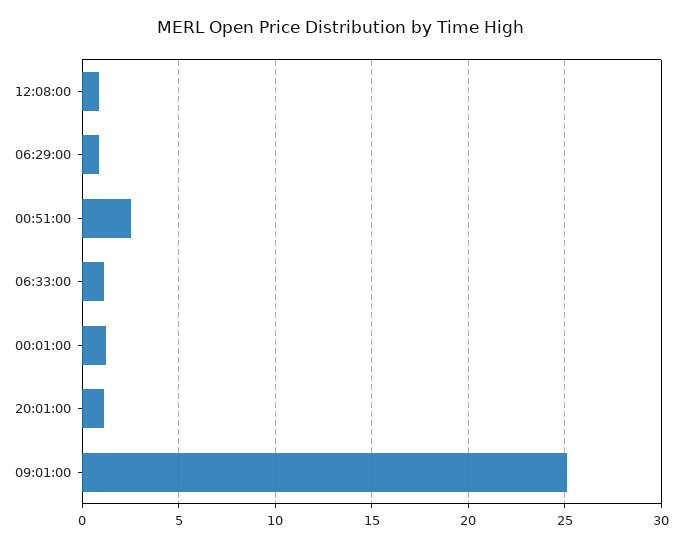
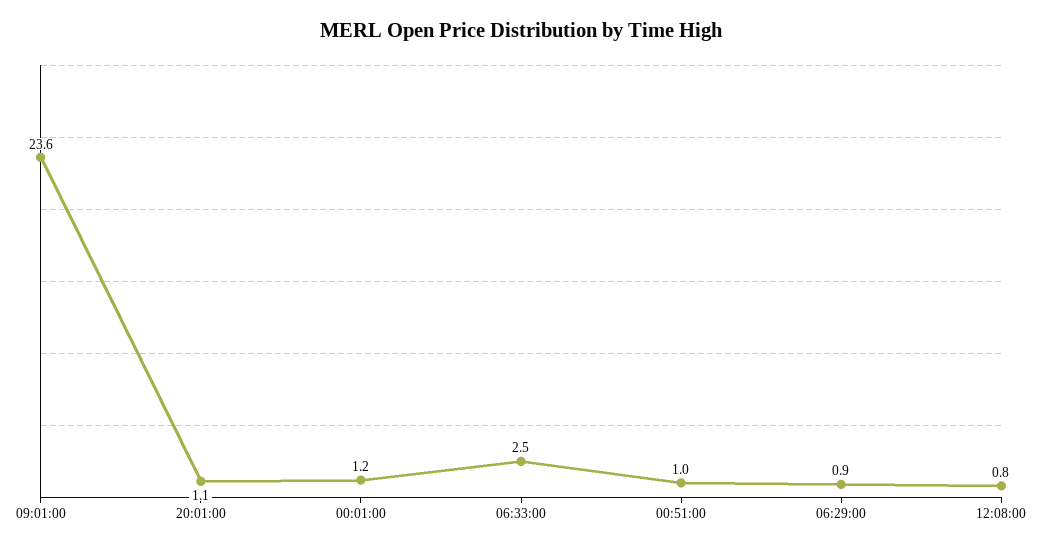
  {
    "12:08:00": 0.8,
    "06:29:00": 0.9,
-   "00:51:00": 2.5,
+   "00:51:00": 1,
-   "06:33:00": 1,
+   "06:33:00": 2.5,
    "00:01:00": 1.2,
    "20:01:00": 1.1,
-   "09:01:00": 25
+   "09:01:00": 23.6
  }

